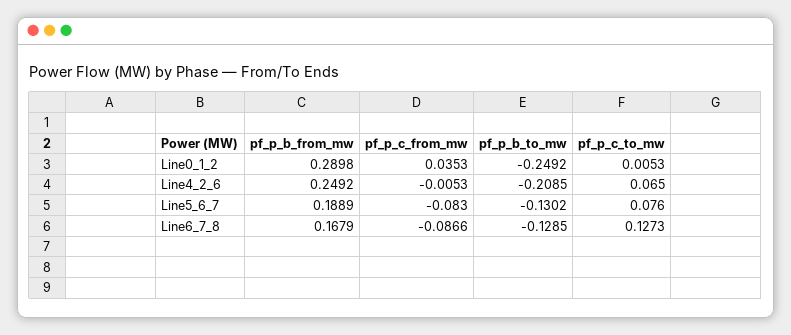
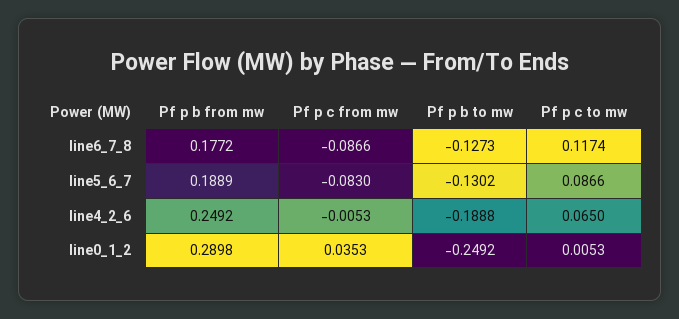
  {
    "pf_p_b_from_mw": {
      "Line0_1_2": 0.2898,
      "Line4_2_6": 0.2492,
      "Line5_6_7": 0.1889,
-     "Line6_7_8": 0.1679
+     "Line6_7_8": 0.1772
    },
    "pf_p_c_from_mw": {
      "Line0_1_2": 0.0353,
      "Line4_2_6": -0.0053,
      "Line5_6_7": -0.083,
      "Line6_7_8": -0.0866
    },
    "pf_p_b_to_mw": {
      "Line0_1_2": -0.2492,
-     "Line4_2_6": -0.2085,
+     "Line4_2_6": -0.1888,
      "Line5_6_7": -0.1302,
-     "Line6_7_8": -0.1285
+     "Line6_7_8": -0.1273
    },
    "pf_p_c_to_mw": {
      "Line0_1_2": 0.0053,
      "Line4_2_6": 0.065,
-     "Line5_6_7": 0.076,
+     "Line5_6_7": 0.0866,
-     "Line6_7_8": 0.1273
+     "Line6_7_8": 0.1174
    }
  }

